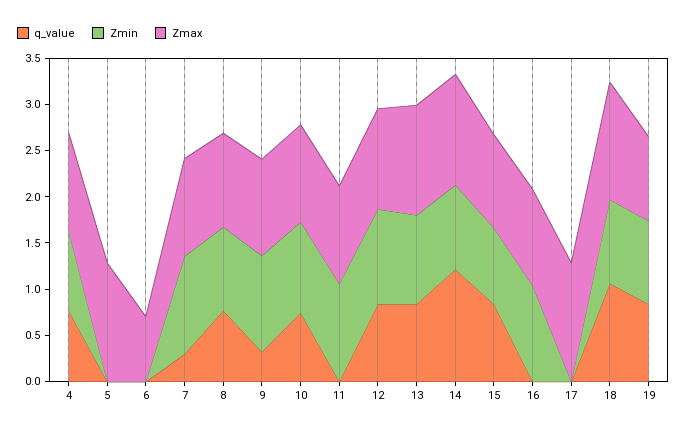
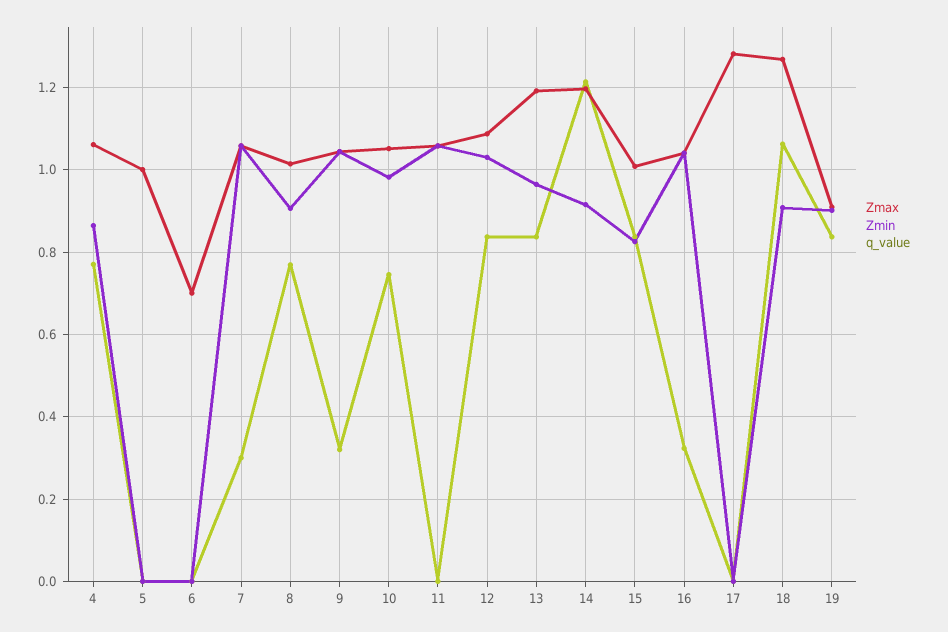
  {
    "q_value": {
      "4": 0.78,
      "5": 0,
      "6": 0,
      "7": 0.3,
      "8": 0.76,
      "9": 0.32,
      "10": 0.74,
      "11": 0,
      "12": 0.84,
      "13": 0.84,
      "14": 1.22,
      "15": 0.84,
-     "16": 0,
+     "16": 0.32,
      "17": 0,
      "18": 1.06,
      "19": 0.84
    },
    "Zmin": {
      "4": 0.86,
      "5": 0,
      "6": 0,
      "7": 1.06,
      "8": 0.9,
      "9": 1.04,
      "10": 0.98,
      "11": 1.06,
      "12": 1.04,
      "13": 0.96,
      "14": 0.92,
      "15": 0.82,
      "16": 1.04,
      "17": 0,
      "18": 0.9,
      "19": 0.9
    },
    "Zmax": {
      "4": 1.06,
-     "5": 1.3,
+     "5": 1,
      "6": 0.7,
      "7": 1.06,
      "8": 1.02,
      "9": 1.04,
      "10": 1.06,
      "11": 1.06,
      "12": 1.08,
      "13": 1.2,
      "14": 1.2,
      "15": 1,
      "16": 1.04,
      "17": 1.28,
      "18": 1.26,
      "19": 0.9
    }
  }

